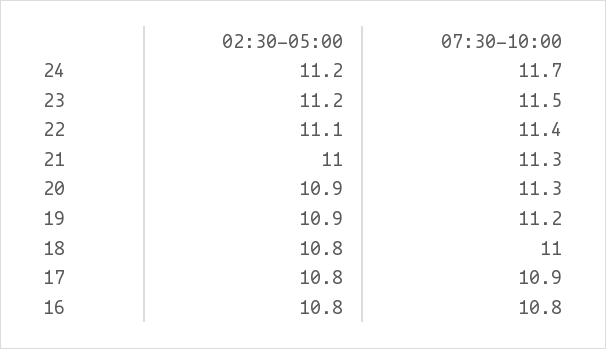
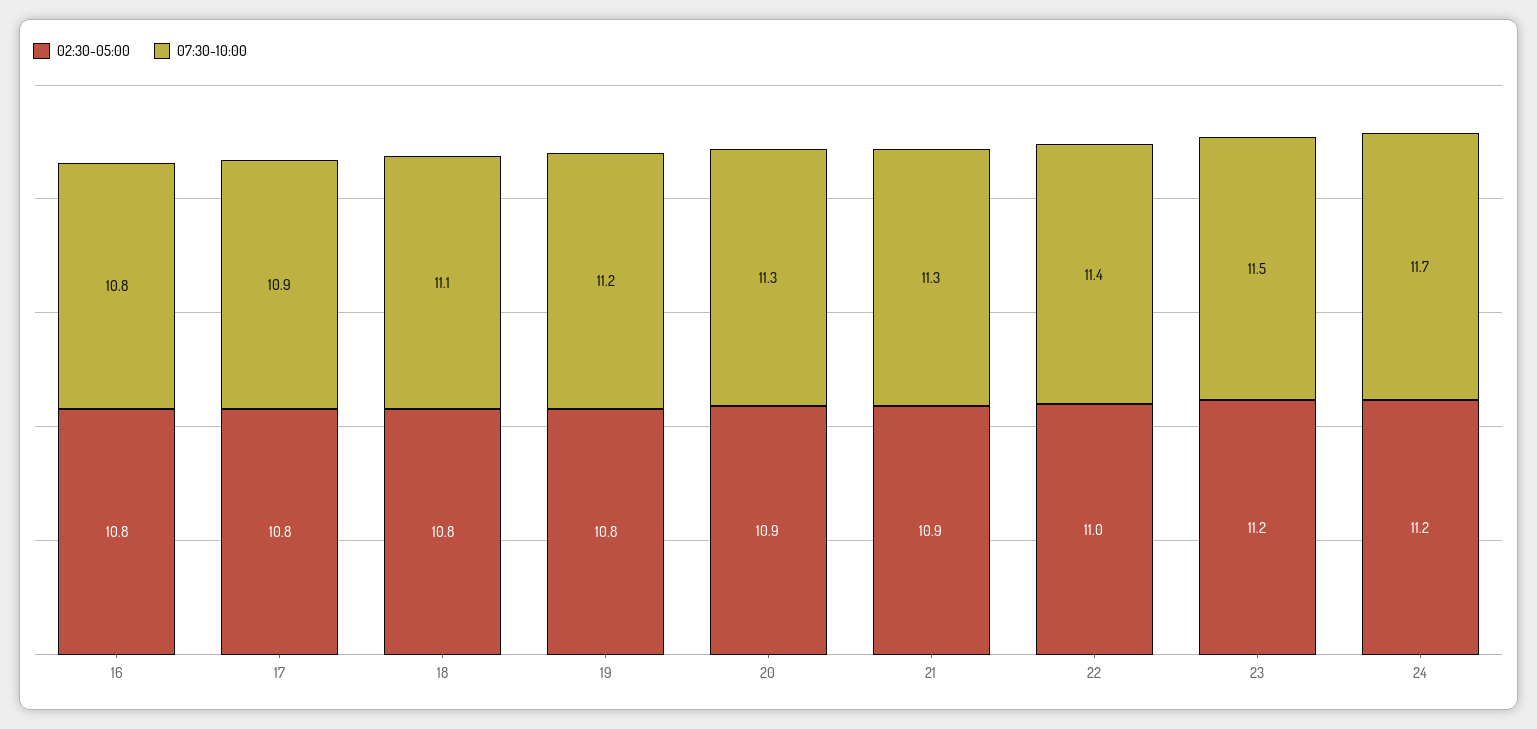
  {
    "02:30-05:00": {
      "24": 11.2,
      "23": 11.2,
-     "22": 11.1,
+     "22": 11,
-     "21": 11,
+     "21": 10.9,
      "20": 10.9,
-     "19": 10.9,
+     "19": 10.8,
      "18": 10.8,
      "17": 10.8,
      "16": 10.8
    },
    "07:30-10:00": {
      "24": 11.7,
      "23": 11.5,
      "22": 11.4,
      "21": 11.3,
      "20": 11.3,
      "19": 11.2,
-     "18": 11,
+     "18": 11.1,
      "17": 10.9,
      "16": 10.8
    }
  }

